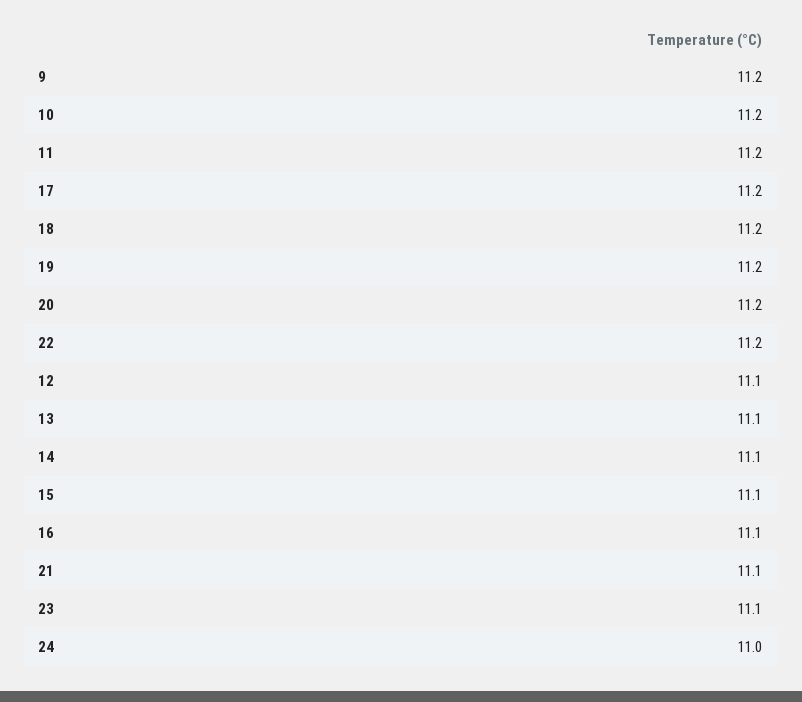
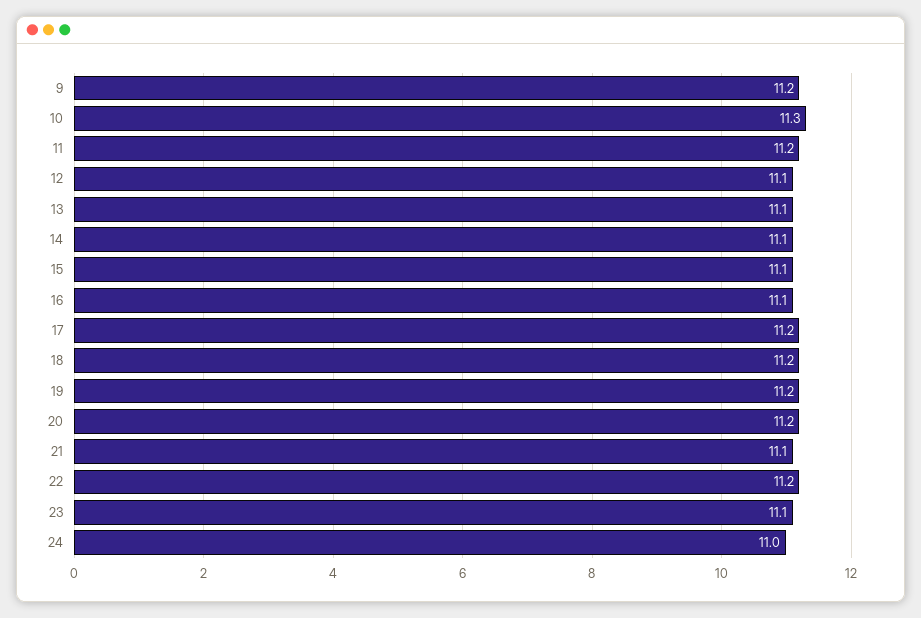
  {
    "9": 11.2,
-   "10": 11.2,
+   "10": 11.3,
    "11": 11.2,
    "17": 11.2,
    "18": 11.2,
    "19": 11.2,
    "20": 11.2,
    "22": 11.2,
    "12": 11.1,
    "13": 11.1,
    "14": 11.1,
    "15": 11.1,
    "16": 11.1,
    "21": 11.1,
    "23": 11.1,
    "24": 11
  }

